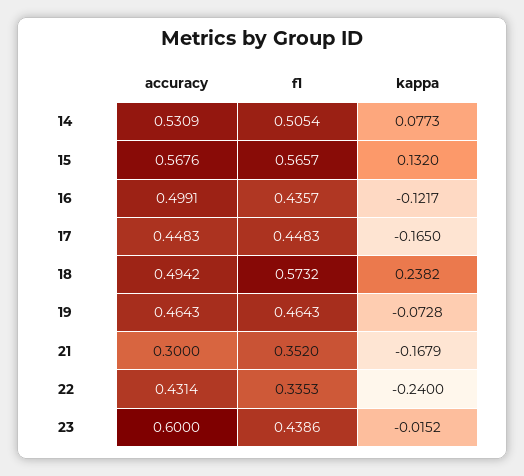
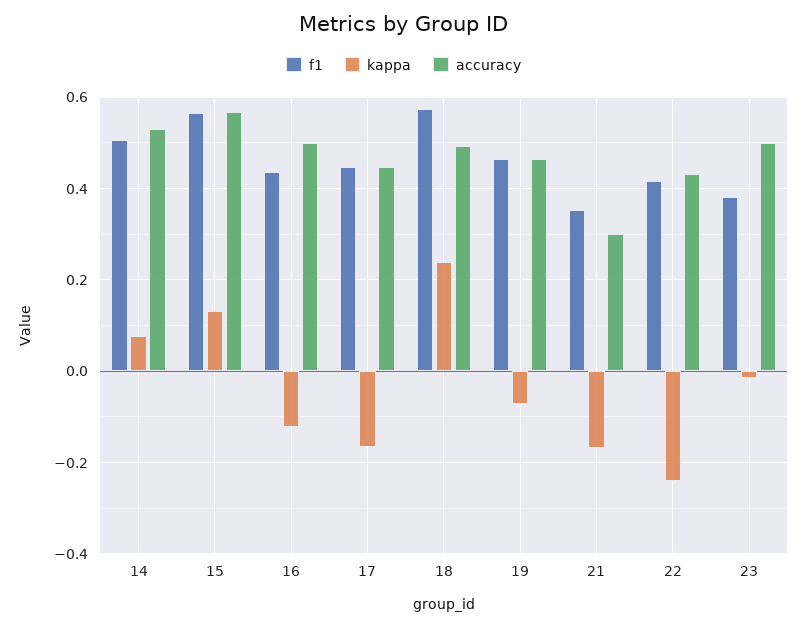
  {
    "accuracy": {
      "14": 0.5309,
      "15": 0.5676,
      "16": 0.4991,
      "17": 0.4483,
      "18": 0.4942,
      "19": 0.4643,
      "21": 0.3,
      "22": 0.4314,
-     "23": 0.6
+     "23": 0.5
    },
    "f1": {
      "14": 0.5054,
      "15": 0.5657,
      "16": 0.4357,
      "17": 0.4483,
      "18": 0.5732,
      "19": 0.4643,
      "21": 0.352,
-     "22": 0.3353,
+     "22": 0.42,
-     "23": 0.4386
+     "23": 0.38
    },
    "kappa": {
      "14": 0.0773,
      "15": 0.132,
      "16": -0.1217,
      "17": -0.165,
      "18": 0.2382,
      "19": -0.0728,
      "21": -0.1679,
      "22": -0.24,
      "23": -0.0152
    }
  }

